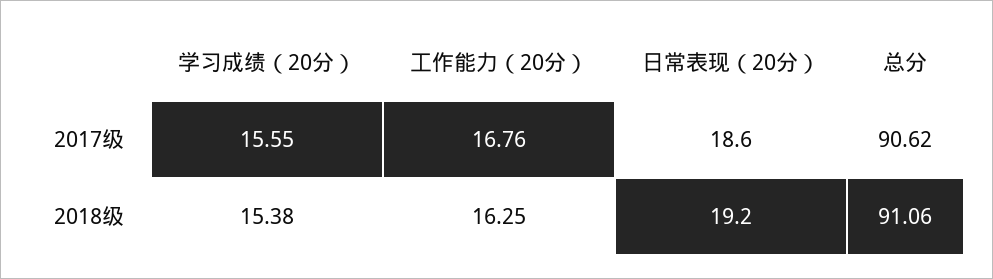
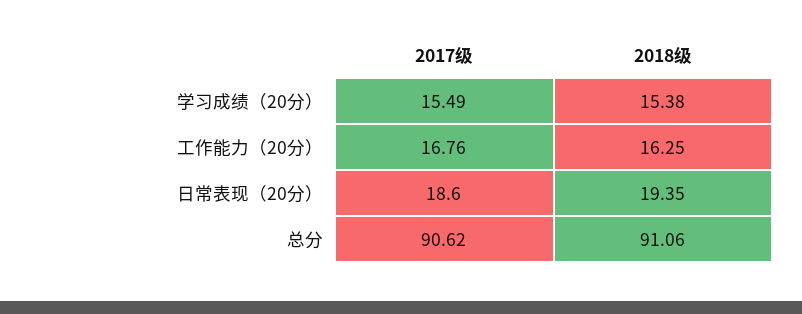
  {
    "学习成绩（20分）": {
-     "2017级": 15.55,
+     "2017级": 15.49,
      "2018级": 15.38
    },
    "工作能力（20分）": {
      "2017级": 16.76,
      "2018级": 16.25
    },
    "日常表现（20分）": {
      "2017级": 18.6,
-     "2018级": 19.2
+     "2018级": 19.35
    },
    "总分": {
      "2017级": 90.62,
      "2018级": 91.06
    }
  }

